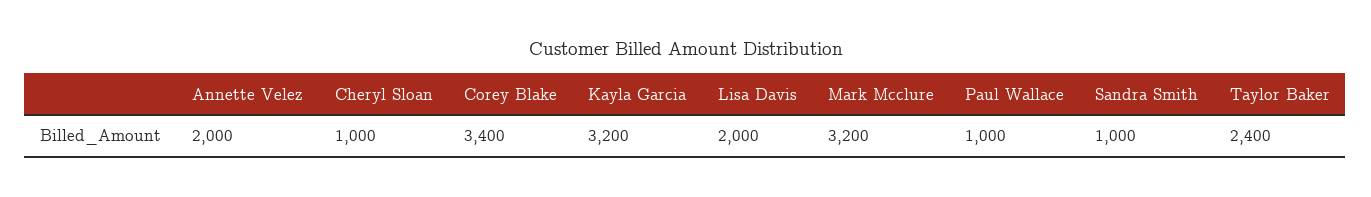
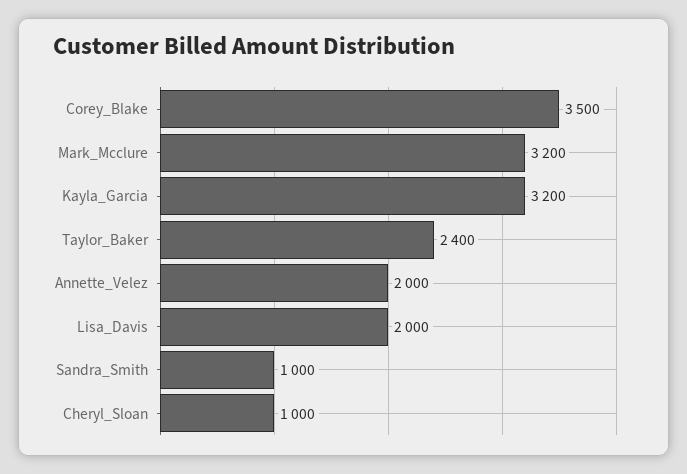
  {
    "Annette Velez": 2000,
    "Cheryl Sloan": 1000,
-   "Corey Blake": 3400,
+   "Corey Blake": 3500,
    "Kayla Garcia": 3200,
    "Lisa Davis": 2000,
    "Mark Mcclure": 3200,
-   "Paul Wallace": 1000,
    "Sandra Smith": 1000,
    "Taylor Baker": 2400
  }

